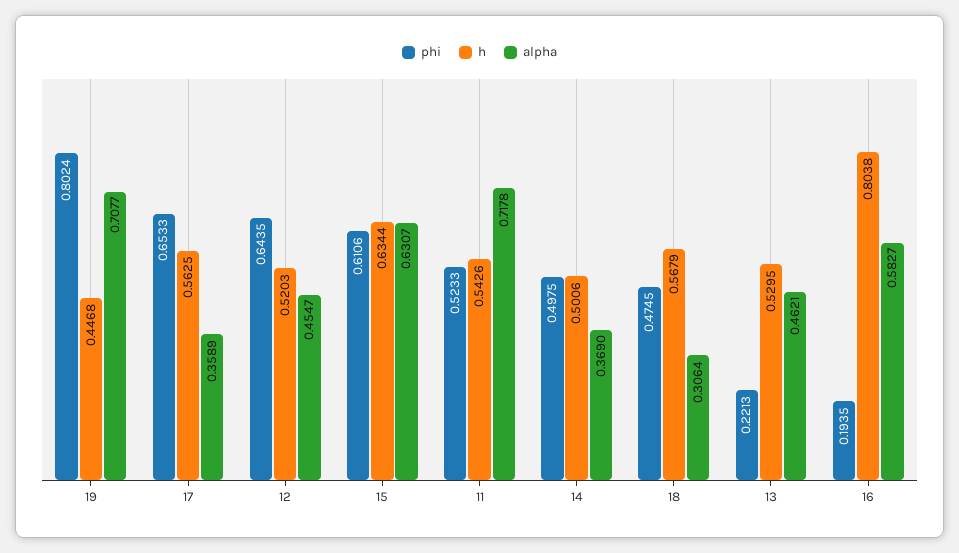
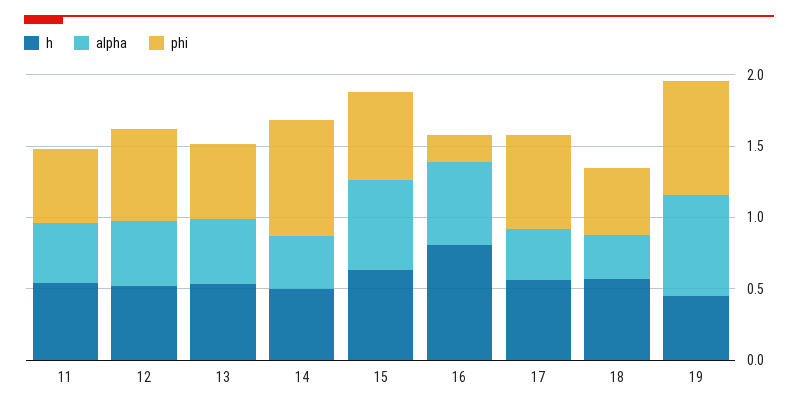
  {
    "phi": {
      "19": 0.8024,
      "17": 0.6533,
      "12": 0.6435,
      "15": 0.6106,
      "11": 0.5233,
-     "14": 0.4975,
+     "14": 0.8,
      "18": 0.4745,
-     "13": 0.2213,
+     "13": 0.5,
      "16": 0.1935
    },
    "h": {
      "19": 0.4468,
      "17": 0.5625,
      "12": 0.5203,
      "15": 0.6344,
      "11": 0.5426,
      "14": 0.5006,
      "18": 0.5679,
      "13": 0.5295,
      "16": 0.8038
    },
    "alpha": {
      "19": 0.7077,
      "17": 0.3589,
      "12": 0.4547,
      "15": 0.6307,
-     "11": 0.7178,
+     "11": 0.4,
      "14": 0.369,
      "18": 0.3064,
      "13": 0.4621,
      "16": 0.5827
    }
  }

